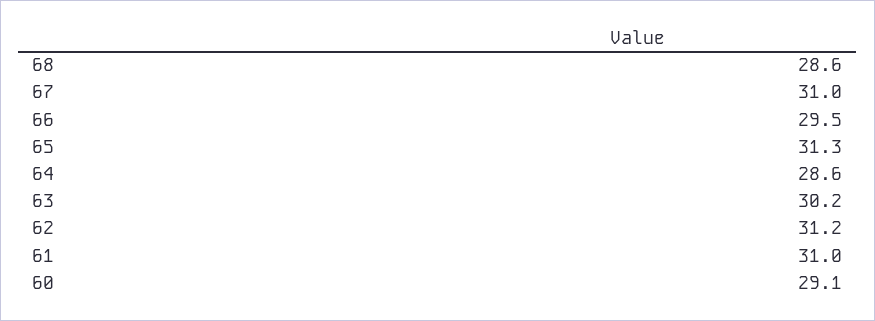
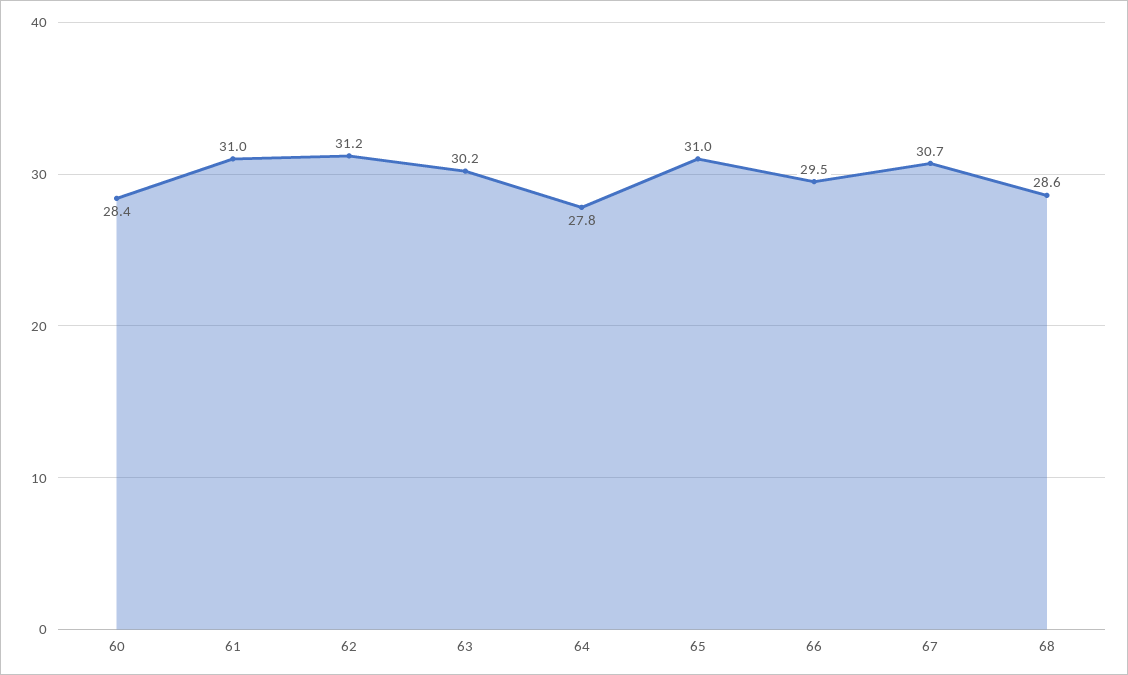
  {
    "68": 28.6,
-   "67": 31,
+   "67": 30.7,
    "66": 29.5,
-   "65": 31.3,
+   "65": 31,
-   "64": 28.6,
+   "64": 27.8,
    "63": 30.2,
    "62": 31.2,
    "61": 31,
-   "60": 29.1
+   "60": 28.4
  }

